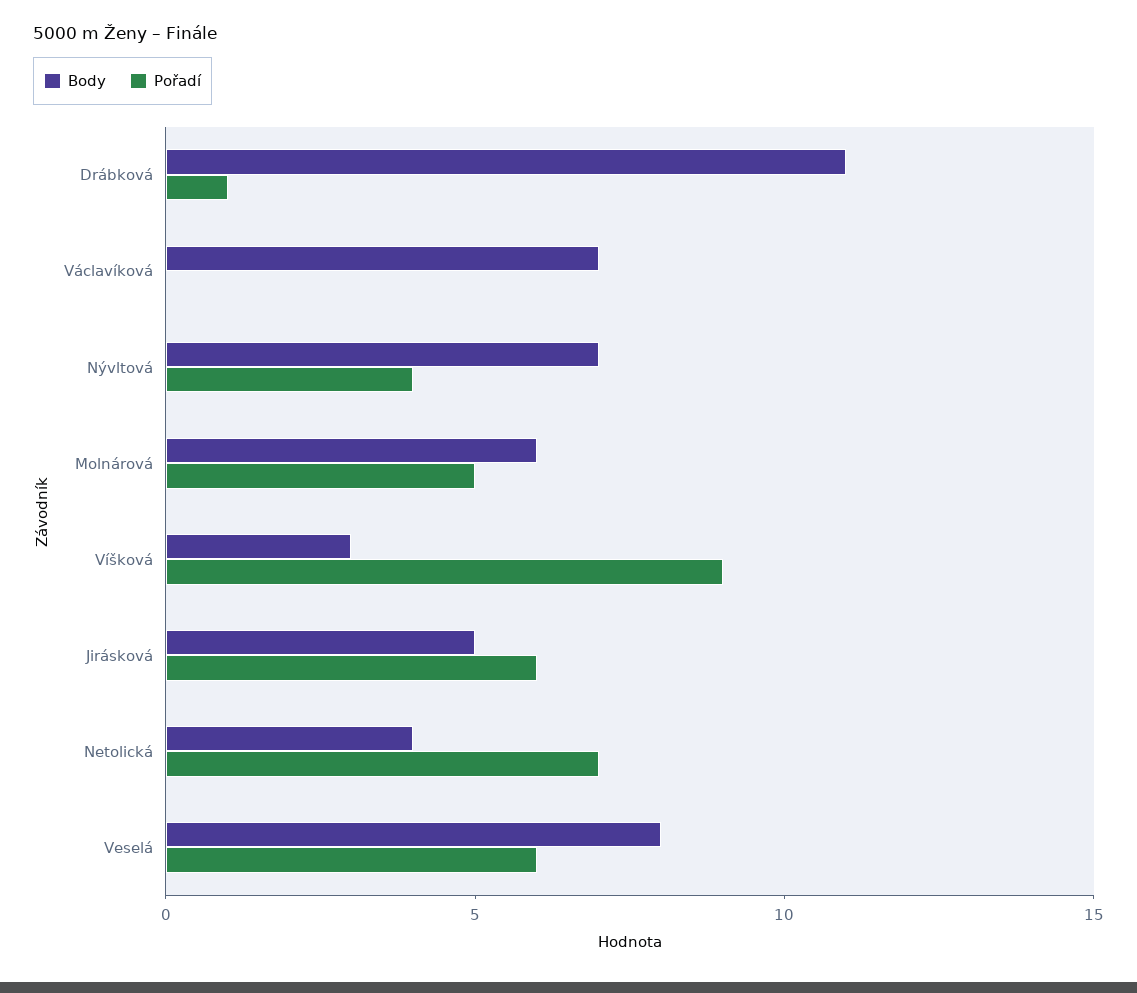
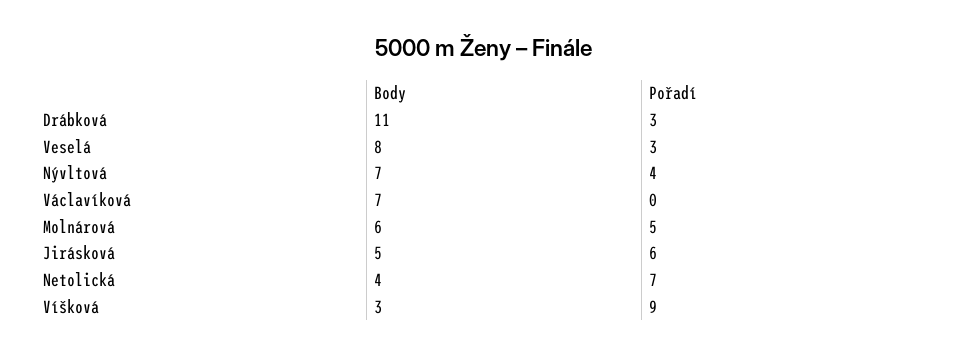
  {
    "Body": {
      "Drábková": 11,
      "Václavíková": 7,
      "Nývltová": 7,
      "Molnárová": 6,
      "Víšková": 3,
      "Jirásková": 5,
      "Netolická": 4,
      "Veselá": 8
    },
    "Pořadí": {
-     "Drábková": 1,
+     "Drábková": 3,
      "Václavíková": 0,
      "Nývltová": 4,
      "Molnárová": 5,
      "Víšková": 9,
      "Jirásková": 6,
      "Netolická": 7,
-     "Veselá": 6
+     "Veselá": 3
    }
  }

